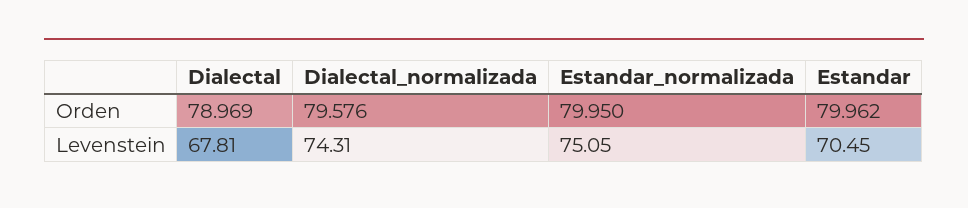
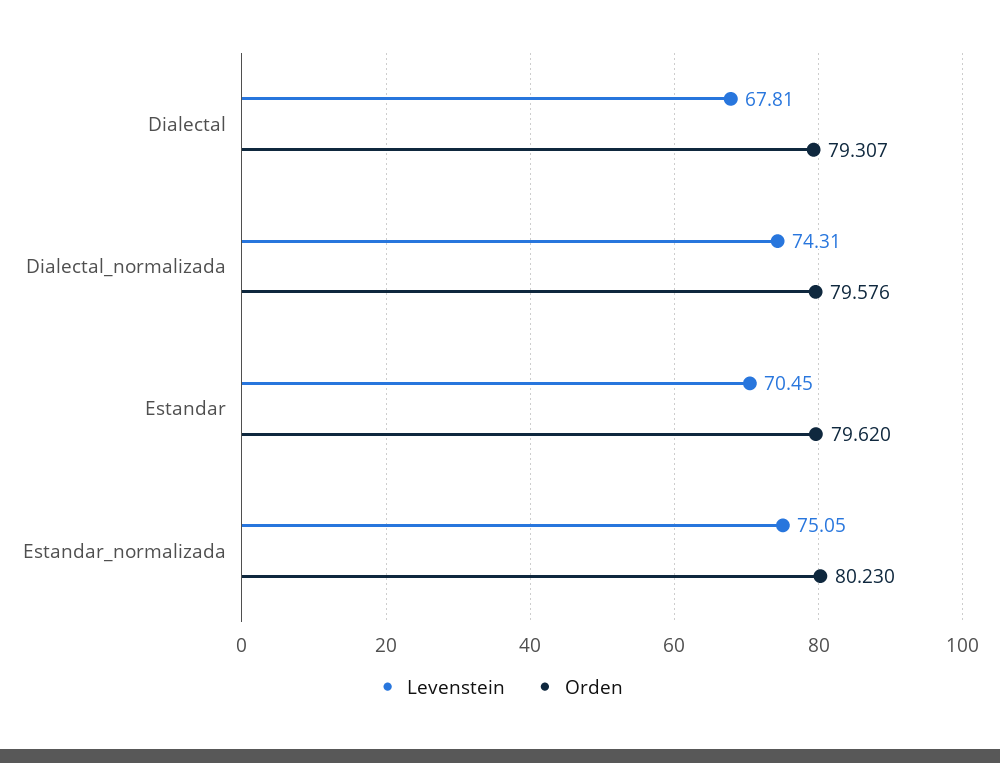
  {
    "Orden": {
-     "Dialectal": 78.969,
+     "Dialectal": 79.307,
      "Dialectal_normalizada": 79.576,
-     "Estandar_normalizada": 79.95,
+     "Estandar_normalizada": 80.23,
-     "Estandar": 79.962
+     "Estandar": 79.62
    },
    "Levenstein": {
      "Dialectal": 67.81,
      "Dialectal_normalizada": 74.31,
      "Estandar_normalizada": 75.05,
      "Estandar": 70.45
    }
  }

